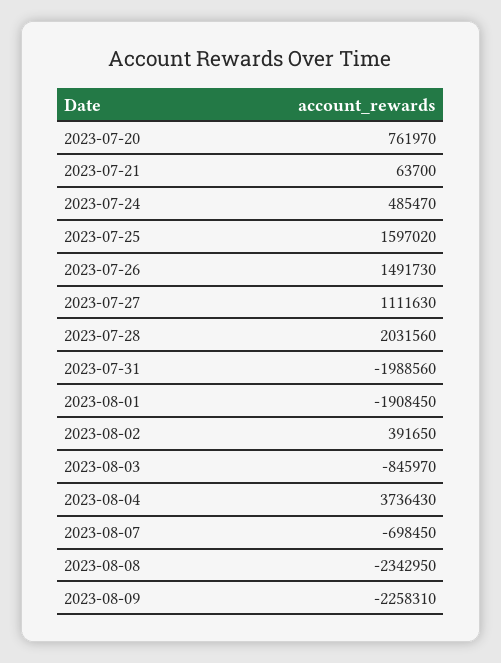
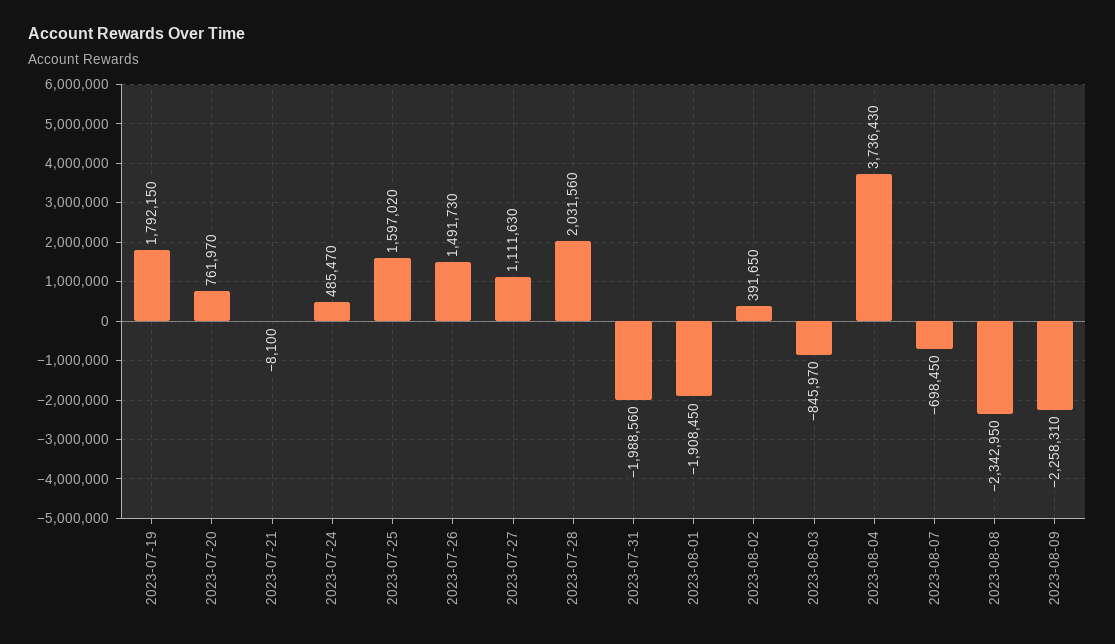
  {
    "2023-07-20": 761970,
-   "2023-07-21": 63700,
+   "2023-07-21": -8100,
    "2023-07-24": 485470,
    "2023-07-25": 1597020,
    "2023-07-26": 1491730,
    "2023-07-27": 1111630,
    "2023-07-28": 2031560,
    "2023-07-31": -1988560,
    "2023-08-01": -1908450,
    "2023-08-02": 391650,
    "2023-08-03": -845970,
    "2023-08-04": 3736430,
    "2023-08-07": -698450,
    "2023-08-08": -2342950,
-   "2023-08-09": -2258310
+   "2023-08-09": -2258310,
+   "2023-07-19": 1792150
  }

